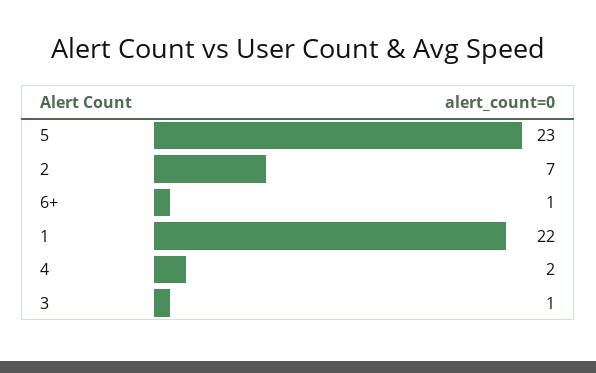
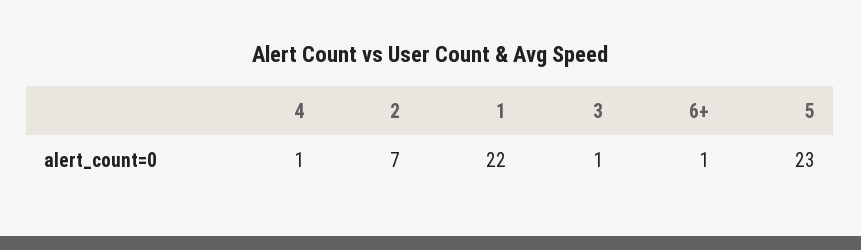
  {
    "5": 23,
    "2": 7,
    "6+": 1,
    "1": 22,
-   "4": 2,
+   "4": 1,
    "3": 1
  }

